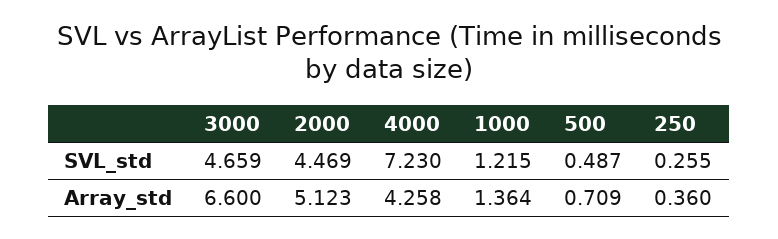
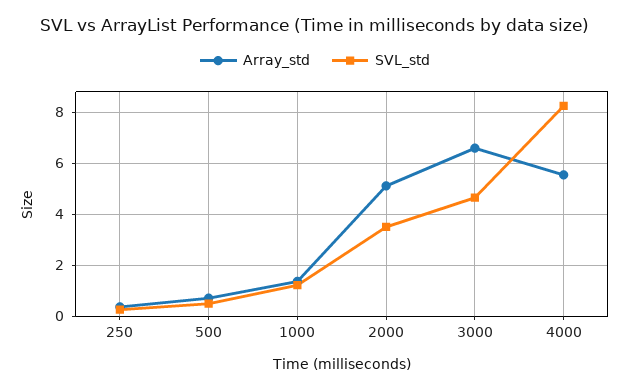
  {
    "SVL_std": {
      "3000": 4.659,
-     "2000": 4.469,
+     "2000": 3.5,
-     "4000": 7.23,
+     "4000": 8.25,
      "1000": 1.215,
      "500": 0.487,
      "250": 0.255
    },
    "Array_std": {
      "3000": 6.6,
      "2000": 5.123,
-     "4000": 4.258,
+     "4000": 5.5,
      "1000": 1.364,
      "500": 0.709,
      "250": 0.36
    }
  }

